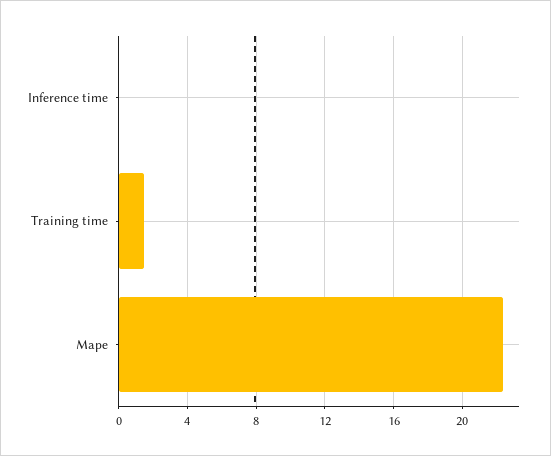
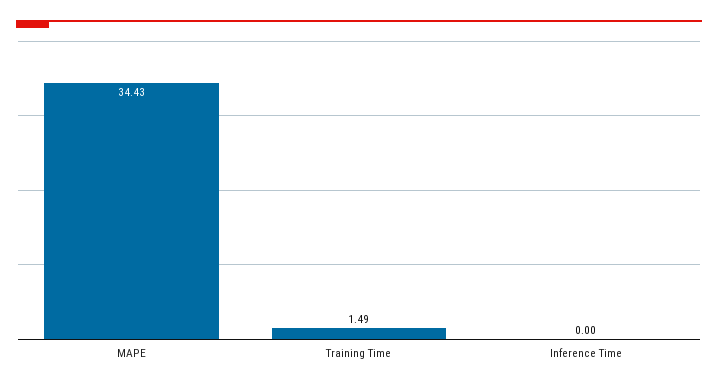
  {
    "Inference time": 0,
    "Training time": 1.49,
-   "Mape": 22.5
+   "Mape": 34.43
  }

